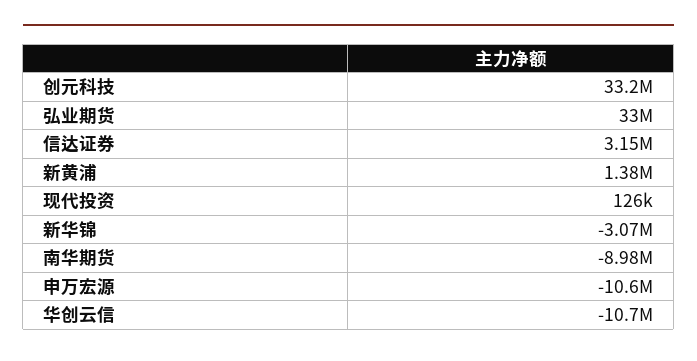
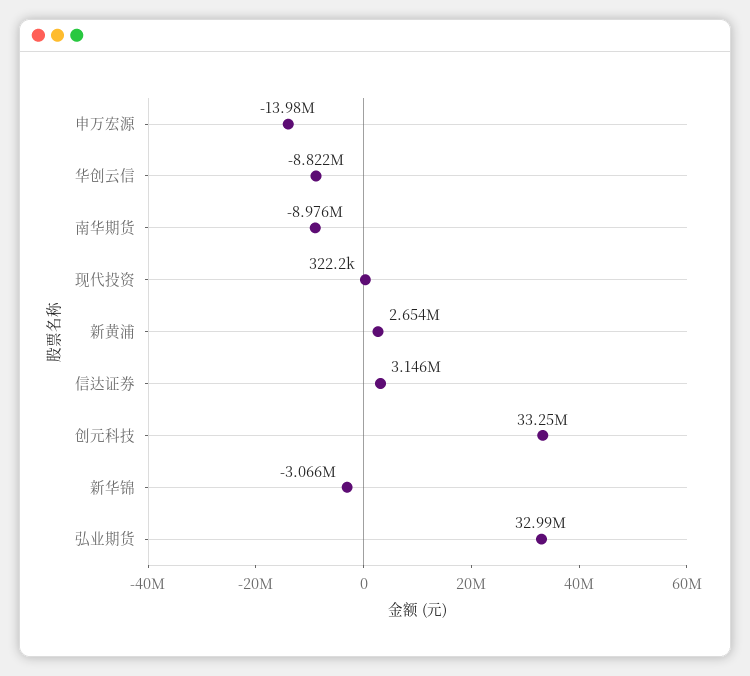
  {
    "创元科技": 33250000,
    "弘业期货": 32990000,
    "信达证券": 3146000,
-   "新黄浦": 1380000,
+   "新黄浦": 2654000,
-   "现代投资": 126000,
+   "现代投资": 322200,
    "新华锦": -3066000,
    "南华期货": -8976000,
-   "申万宏源": -10600000,
+   "申万宏源": -13980000,
-   "华创云信": -10700000
+   "华创云信": -8822000
  }

